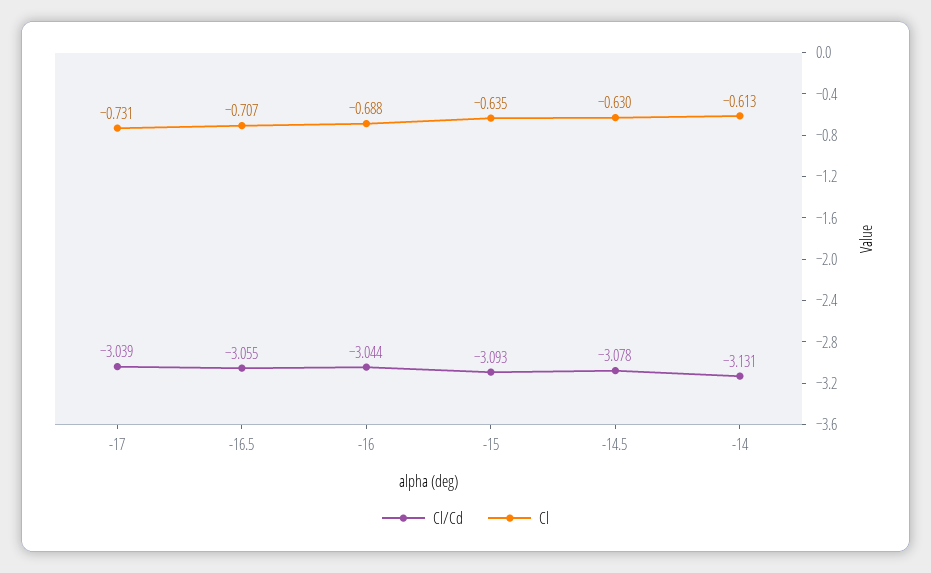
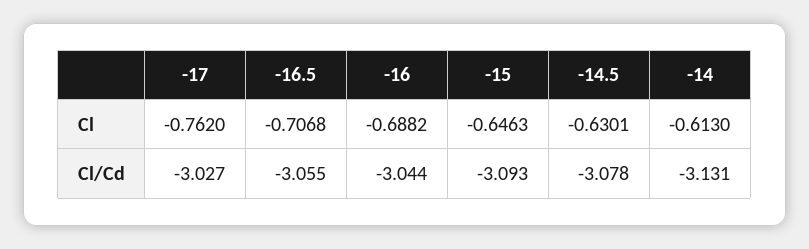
  {
    "Cl/Cd": {
-     "-17": -3.039,
+     "-17": -3.027,
      "-16.5": -3.055,
      "-16": -3.044,
      "-15": -3.093,
      "-14.5": -3.078,
      "-14": -3.131
    },
    "Cl": {
-     "-17": -0.731,
+     "-17": -0.762,
      "-16.5": -0.7068,
      "-16": -0.6882,
-     "-15": -0.635,
+     "-15": -0.6463,
      "-14.5": -0.6301,
      "-14": -0.613
    }
  }

